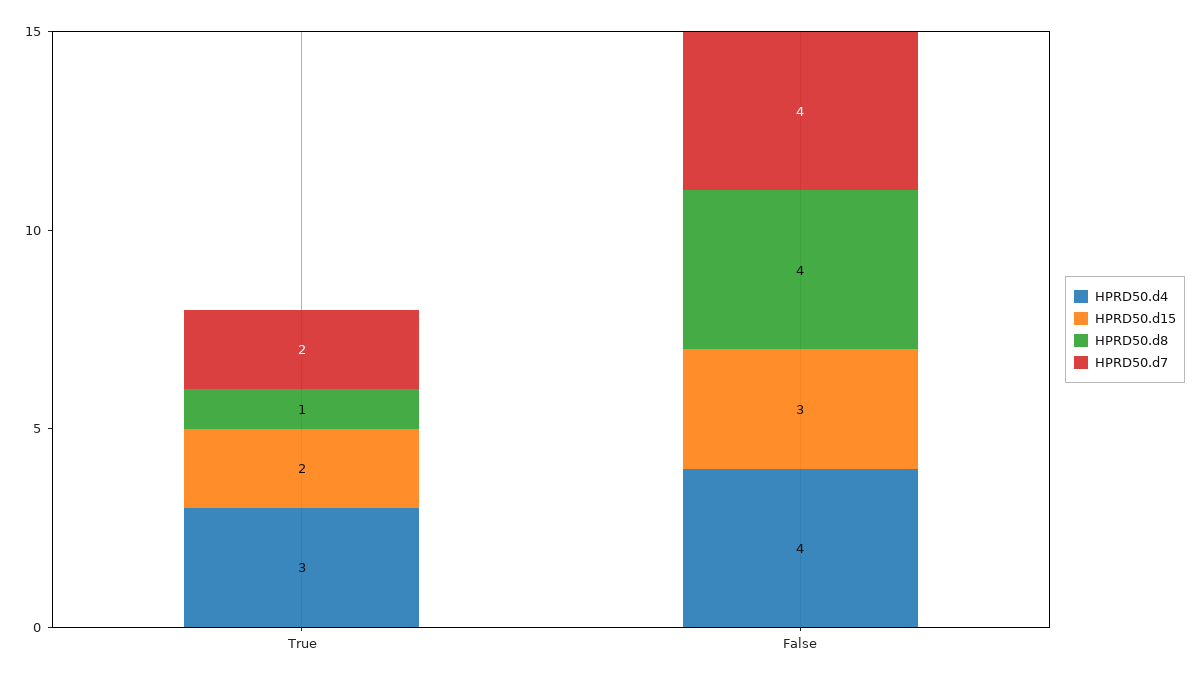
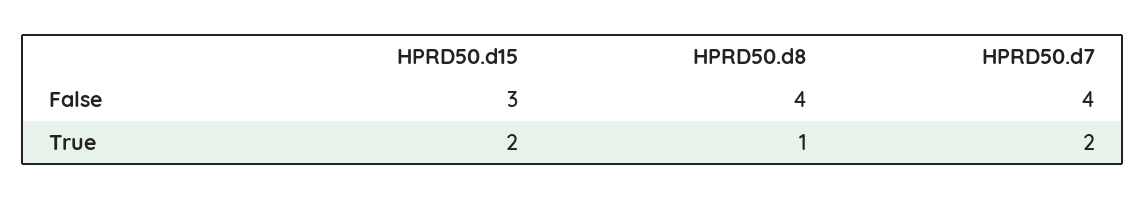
  {
-   "HPRD50.d4": {
-     "True": 3,
-     "False": 4
-   },
    "HPRD50.d15": {
      "True": 2,
      "False": 3
    },
    "HPRD50.d8": {
      "True": 1,
      "False": 4
    },
    "HPRD50.d7": {
      "True": 2,
      "False": 4
    }
  }

